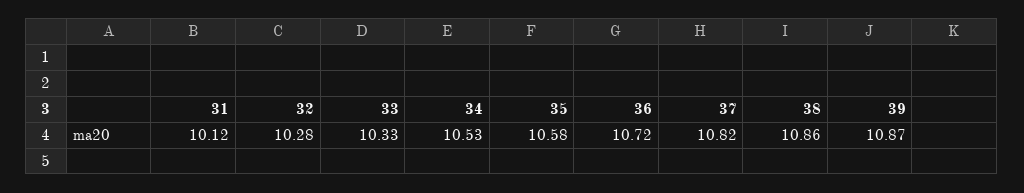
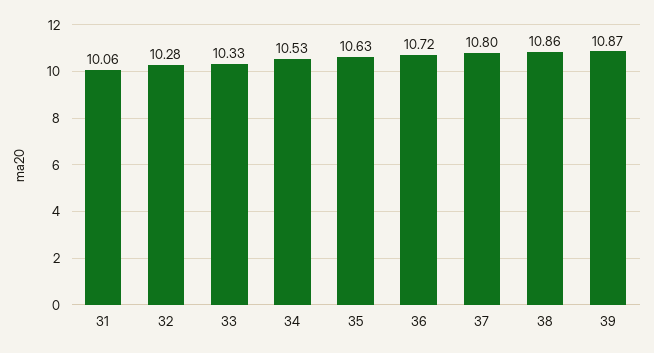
  {
-   "31": 10.12,
+   "31": 10.06,
    "32": 10.28,
    "33": 10.33,
    "34": 10.53,
-   "35": 10.58,
+   "35": 10.63,
    "36": 10.72,
-   "37": 10.82,
+   "37": 10.8,
    "38": 10.86,
    "39": 10.87
  }

